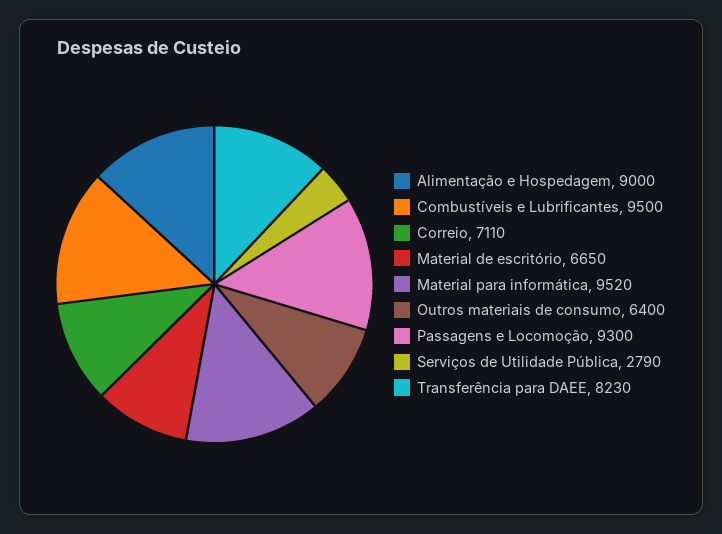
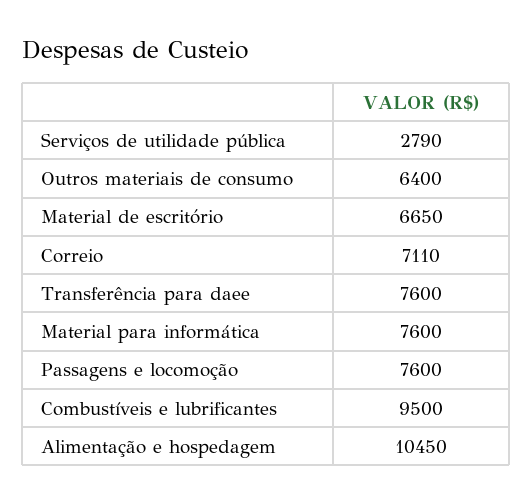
  {
-   "Alimentação e Hospedagem": 9000,
+   "Alimentação e Hospedagem": 10450,
    "Combustíveis e Lubrificantes": 9500,
    "Correio": 7110,
    "Material de escritório": 6650,
-   "Material para informática": 9520,
+   "Material para informática": 7600,
    "Outros materiais de consumo": 6400,
-   "Passagens e Locomoção": 9300,
+   "Passagens e Locomoção": 7600,
    "Serviços de Utilidade Pública": 2790,
-   "Transferência para DAEE": 8230
+   "Transferência para DAEE": 7600
  }

